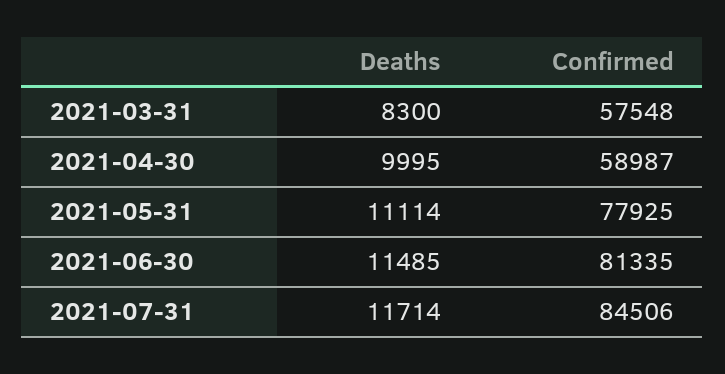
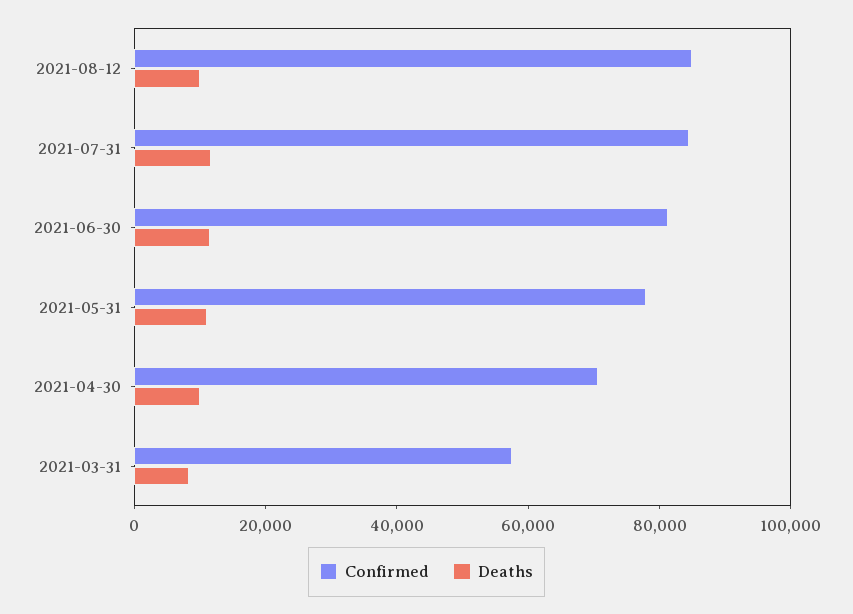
  {
    "Deaths": {
      "2021-03-31": 8300,
      "2021-04-30": 9995,
      "2021-05-31": 11114,
      "2021-06-30": 11485,
-     "2021-07-31": 11714
+     "2021-07-31": 11714,
+     "2021-08-12": 10000
    },
    "Confirmed": {
      "2021-03-31": 57548,
-     "2021-04-30": 58987,
+     "2021-04-30": 70000,
      "2021-05-31": 77925,
      "2021-06-30": 81335,
-     "2021-07-31": 84506
+     "2021-07-31": 84506,
+     "2021-08-12": 85000
    }
  }

